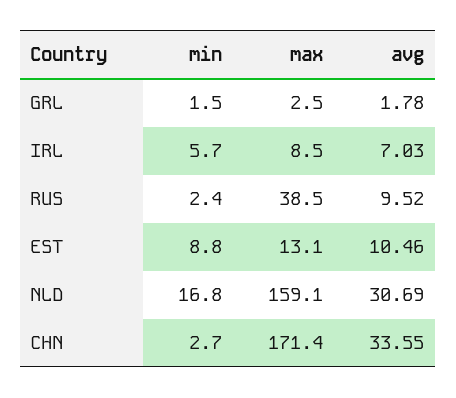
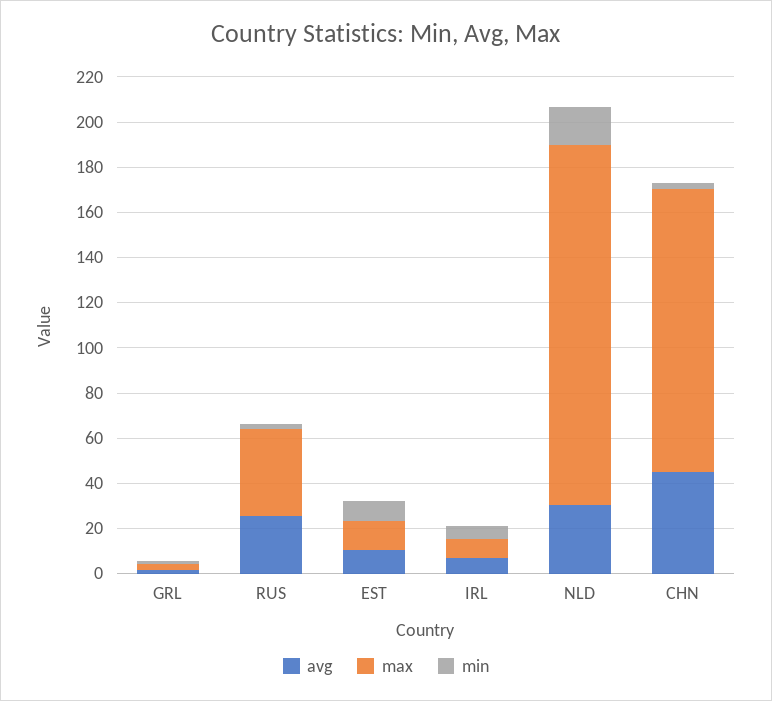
  {
    "min": {
      "GRL": 1.5,
      "IRL": 5.7,
      "RUS": 2.4,
      "EST": 8.8,
      "NLD": 16.8,
      "CHN": 2.7
    },
    "max": {
      "GRL": 2.5,
      "IRL": 8.5,
      "RUS": 38.5,
      "EST": 13.1,
      "NLD": 159.1,
-     "CHN": 171.4
+     "CHN": 125
    },
    "avg": {
      "GRL": 1.78,
      "IRL": 7.03,
-     "RUS": 9.52,
+     "RUS": 25,
      "EST": 10.46,
      "NLD": 30.69,
-     "CHN": 33.55
+     "CHN": 45
    }
  }

